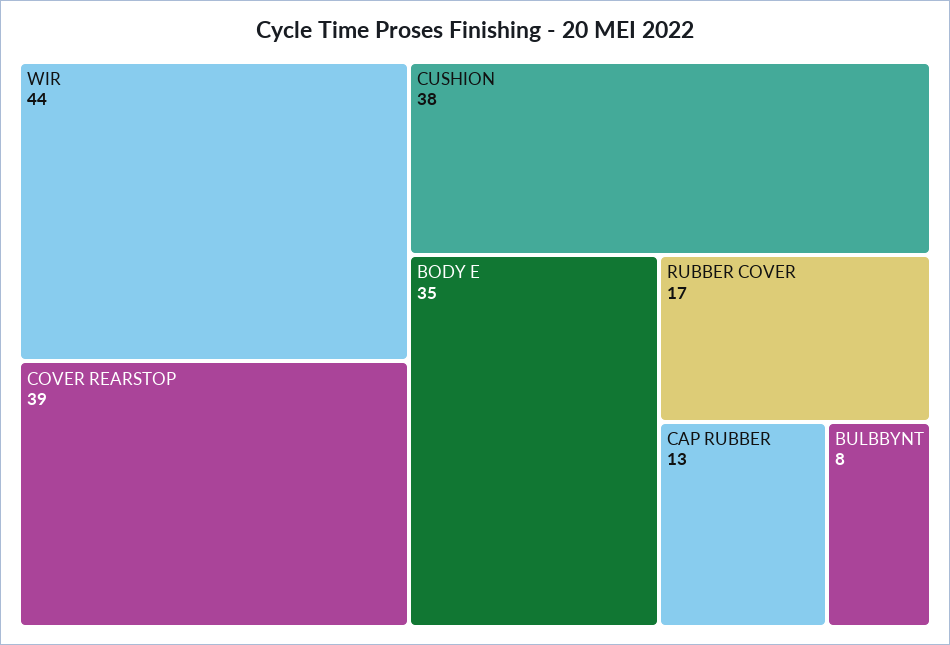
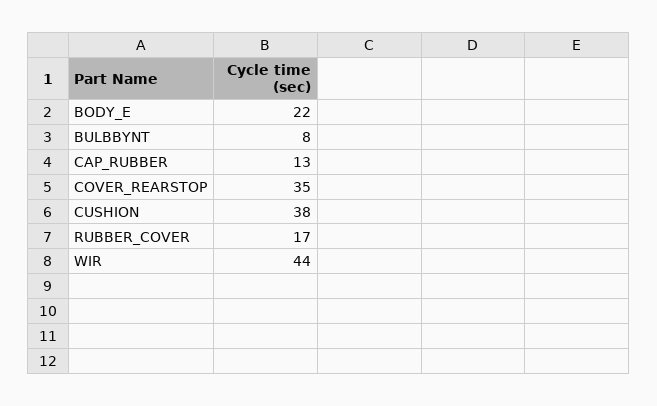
  {
    "WIR": 44,
-   "COVER REARSTOP": 39,
+   "COVER REARSTOP": 35,
    "CUSHION": 38,
-   "BODY E": 35,
+   "BODY E": 22,
    "RUBBER COVER": 17,
    "CAP RUBBER": 13,
    "BULBBYNT": 8
  }

